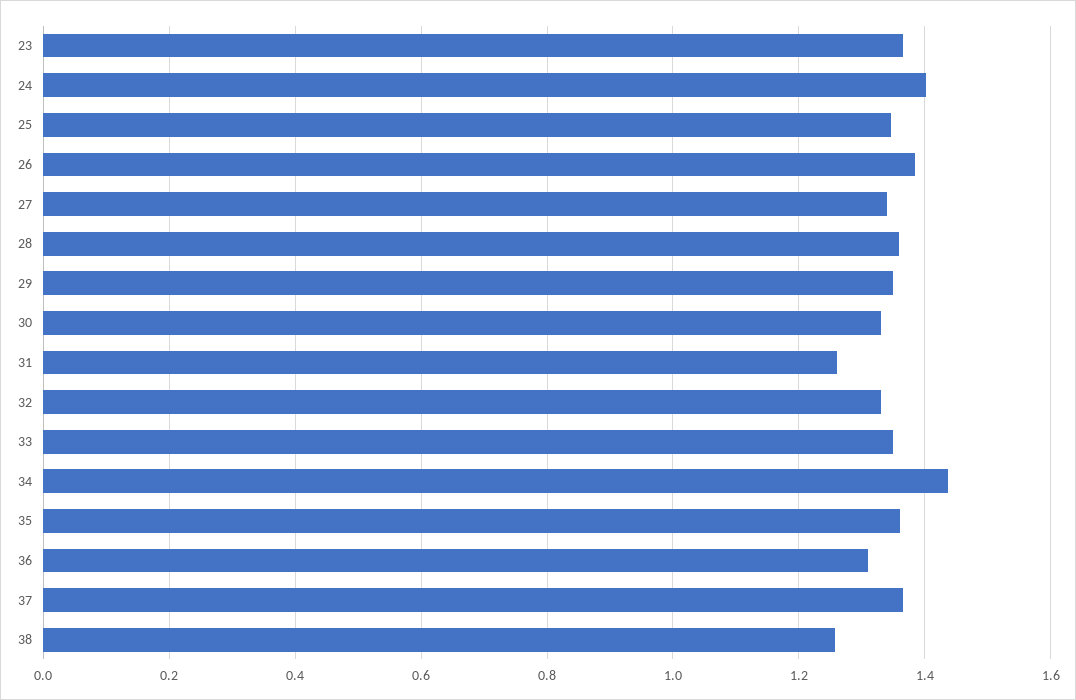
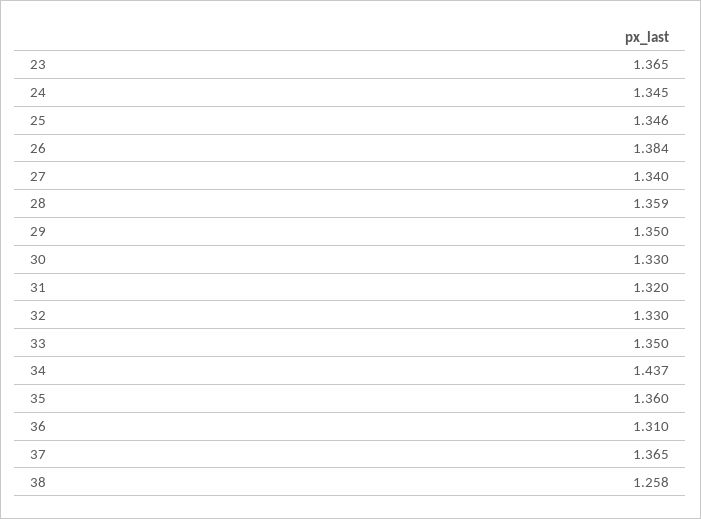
  {
    "23": 1.365,
-   "24": 1.4,
+   "24": 1.345,
    "25": 1.346,
    "26": 1.384,
    "27": 1.34,
    "28": 1.359,
    "29": 1.35,
    "30": 1.33,
-   "31": 1.26,
+   "31": 1.32,
    "32": 1.33,
    "33": 1.35,
    "34": 1.437,
    "35": 1.36,
    "36": 1.31,
    "37": 1.365,
    "38": 1.258
  }

